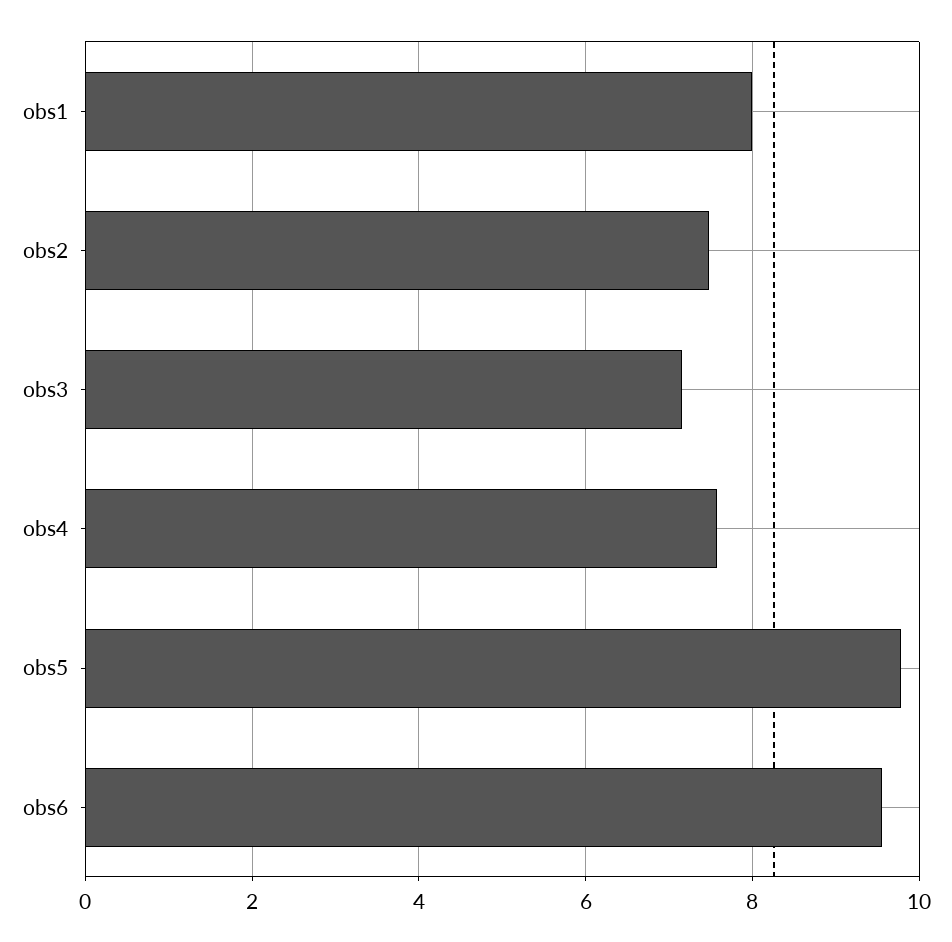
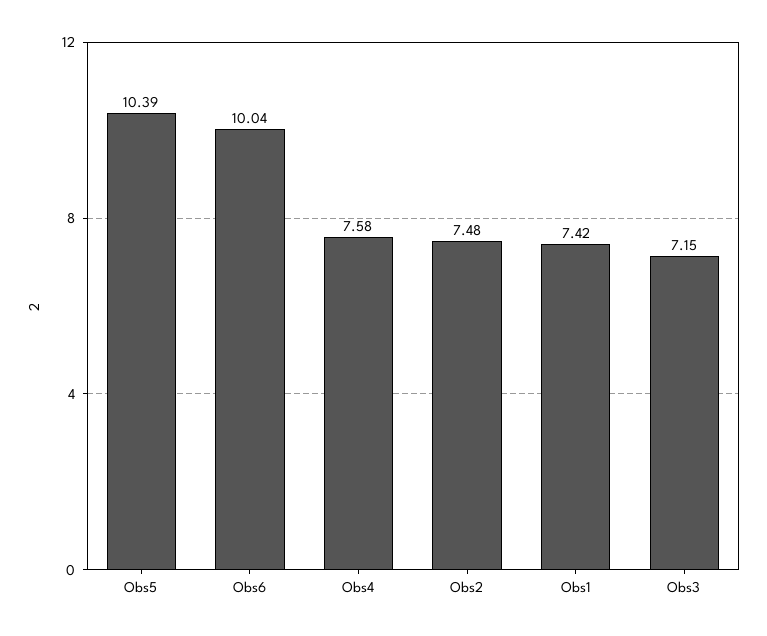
  {
-   "obs1": 8,
+   "obs1": 7.42,
    "obs2": 7.48,
    "obs3": 7.15,
    "obs4": 7.58,
-   "obs5": 9.8,
+   "obs5": 10.39,
-   "obs6": 9.6
+   "obs6": 10.04
  }

